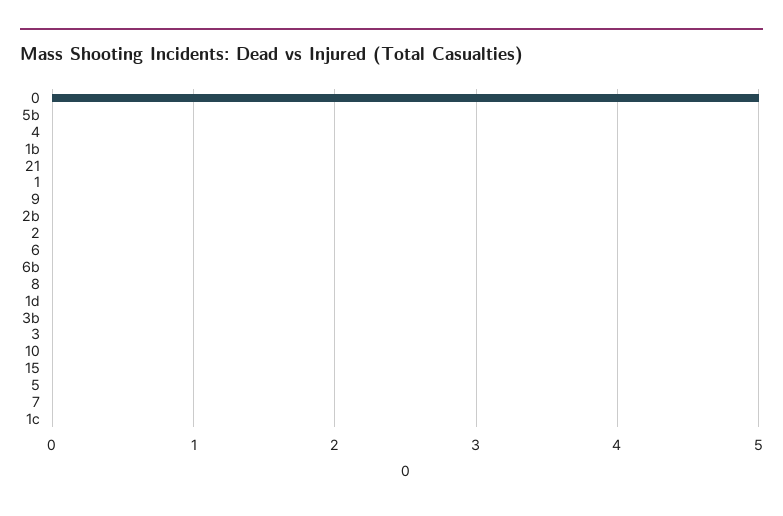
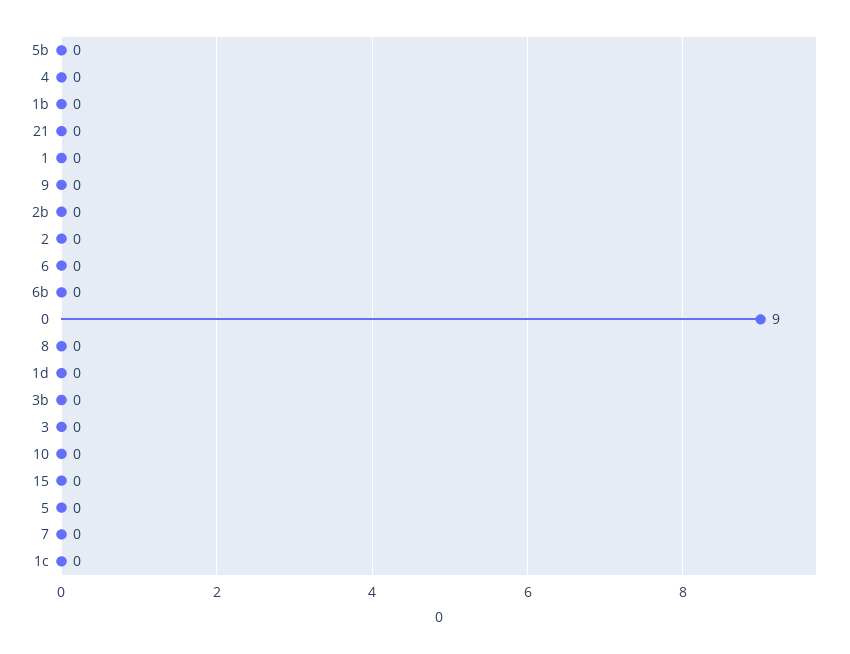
  {
-   "0": 5,
+   "0": 9,
    "5b": 0,
    "4": 0,
    "1b": 0,
    "21": 0,
    "1": 0,
    "9": 0,
    "2b": 0,
    "2": 0,
    "6": 0,
    "6b": 0,
    "8": 0,
    "1d": 0,
    "3b": 0,
    "3": 0,
    "10": 0,
    "15": 0,
    "5": 0,
    "7": 0,
    "1c": 0
  }

